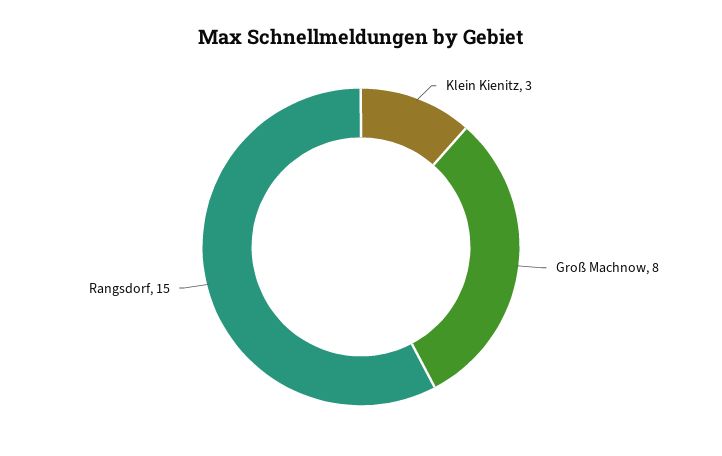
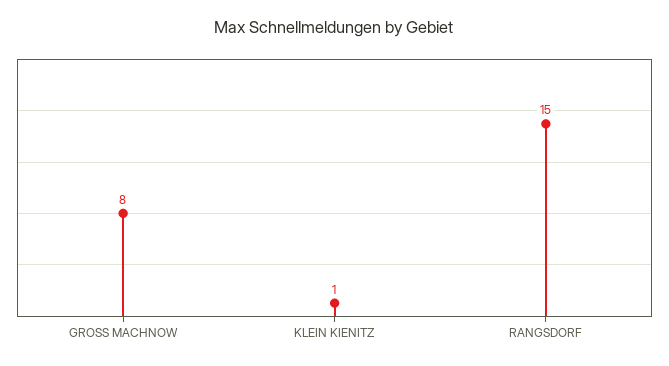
  {
-   "Klein Kienitz": 3,
+   "Klein Kienitz": 1,
    "Groß Machnow": 8,
    "Rangsdorf": 15
  }

